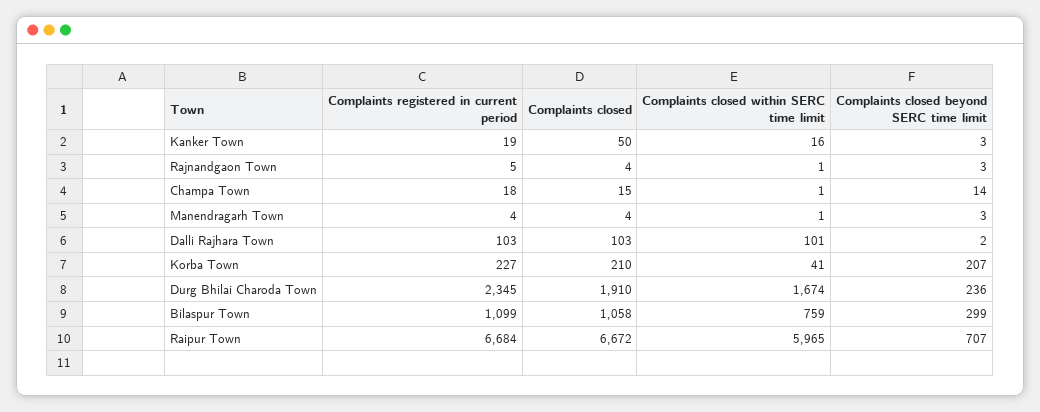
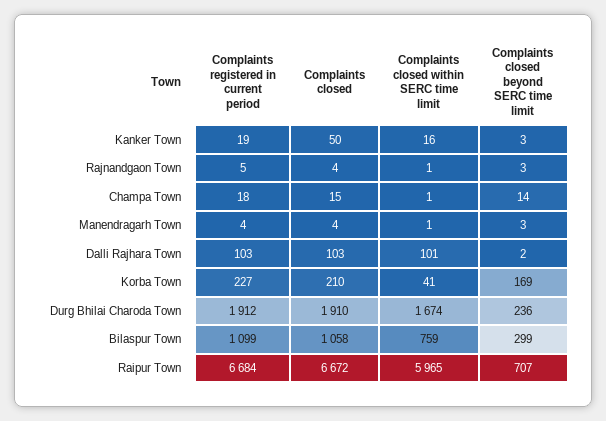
  {
    "Complaints registered in current period": {
      "Kanker Town": 19,
      "Rajnandgaon Town": 5,
      "Champa Town": 18,
      "Manendragarh Town": 4,
      "Dalli Rajhara Town": 103,
      "Korba Town": 227,
-     "Durg Bhilai Charoda Town": 2345,
+     "Durg Bhilai Charoda Town": 1912,
      "Bilaspur Town": 1099,
      "Raipur Town": 6684
    },
    "Complaints closed": {
      "Kanker Town": 50,
      "Rajnandgaon Town": 4,
      "Champa Town": 15,
      "Manendragarh Town": 4,
      "Dalli Rajhara Town": 103,
      "Korba Town": 210,
      "Durg Bhilai Charoda Town": 1910,
      "Bilaspur Town": 1058,
      "Raipur Town": 6672
    },
    "Complaints closed within SERC time limit": {
      "Kanker Town": 16,
      "Rajnandgaon Town": 1,
      "Champa Town": 1,
      "Manendragarh Town": 1,
      "Dalli Rajhara Town": 101,
      "Korba Town": 41,
      "Durg Bhilai Charoda Town": 1674,
      "Bilaspur Town": 759,
      "Raipur Town": 5965
    },
    "Complaints closed beyond SERC time limit": {
      "Kanker Town": 3,
      "Rajnandgaon Town": 3,
      "Champa Town": 14,
      "Manendragarh Town": 3,
      "Dalli Rajhara Town": 2,
-     "Korba Town": 207,
+     "Korba Town": 169,
      "Durg Bhilai Charoda Town": 236,
      "Bilaspur Town": 299,
      "Raipur Town": 707
    }
  }

